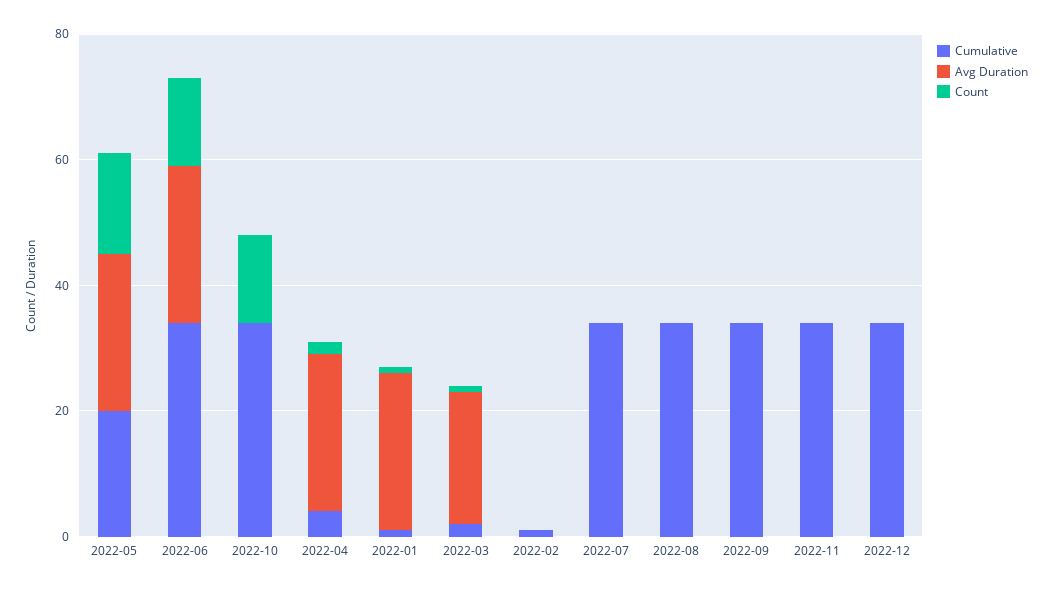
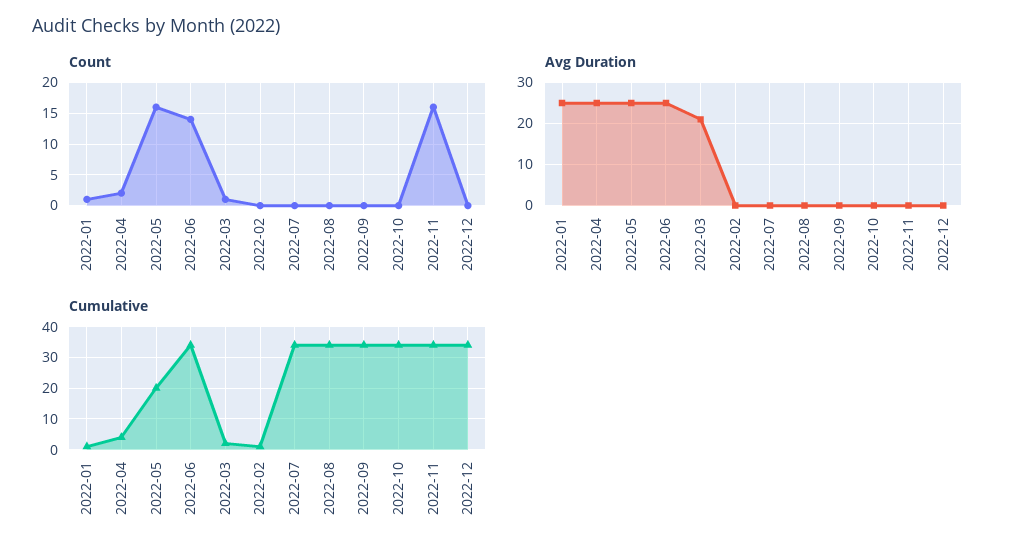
  {
    "Cumulative": {
      "2022-05": 20,
      "2022-06": 35,
      "2022-10": 35,
      "2022-04": 5,
      "2022-01": 0,
      "2022-03": 0,
      "2022-02": 0,
      "2022-07": 35,
      "2022-08": 35,
      "2022-09": 35,
      "2022-11": 35,
      "2022-12": 35
    },
    "Avg Duration": {
      "2022-05": 25,
      "2022-06": 25,
      "2022-10": 0,
      "2022-04": 25,
      "2022-01": 25,
      "2022-03": 20,
      "2022-02": 0,
      "2022-07": 0,
      "2022-08": 0,
      "2022-09": 0,
      "2022-11": 0,
      "2022-12": 0
    },
    "Count": {
      "2022-05": 16,
      "2022-06": 14,
-     "2022-10": 15,
+     "2022-10": 0,
      "2022-04": 2,
      "2022-01": 1,
      "2022-03": 1,
      "2022-02": 0,
      "2022-07": 0,
      "2022-08": 0,
      "2022-09": 0,
-     "2022-11": 0,
+     "2022-11": 16,
      "2022-12": 0
    }
  }

